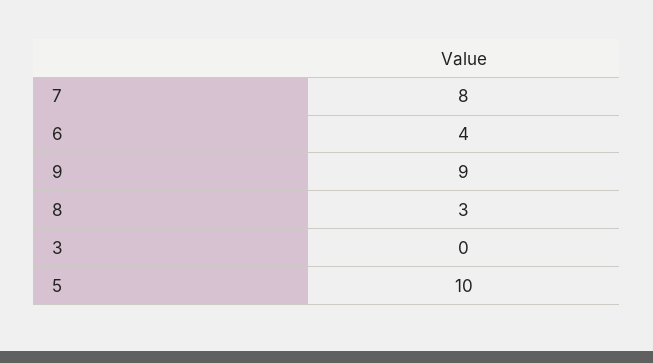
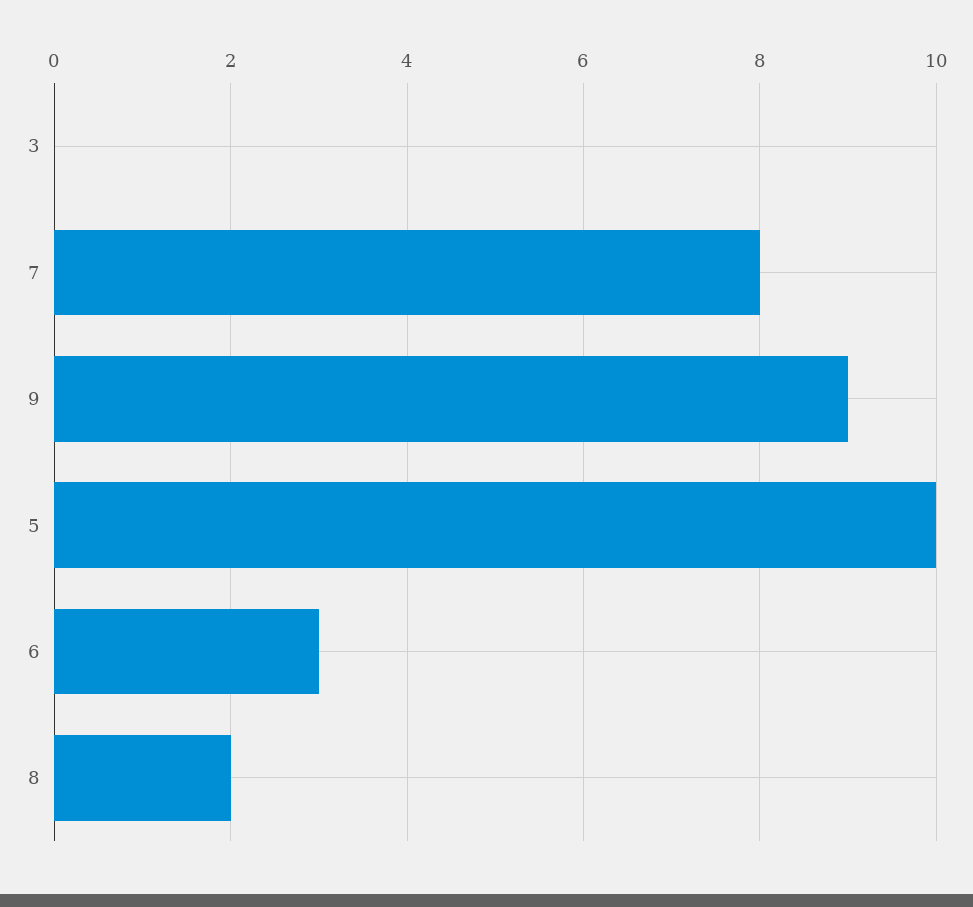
  {
    "7": 8,
-   "6": 4,
+   "6": 3,
    "9": 9,
-   "8": 3,
+   "8": 2,
    "3": 0,
    "5": 10
  }

